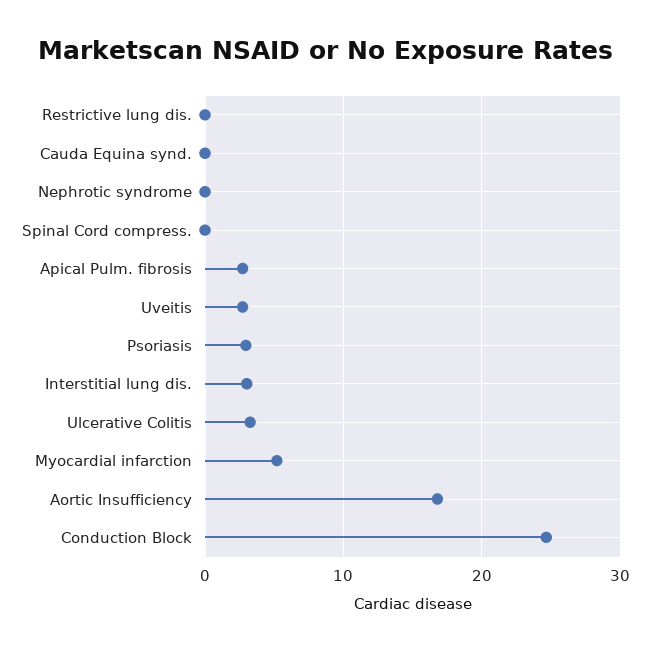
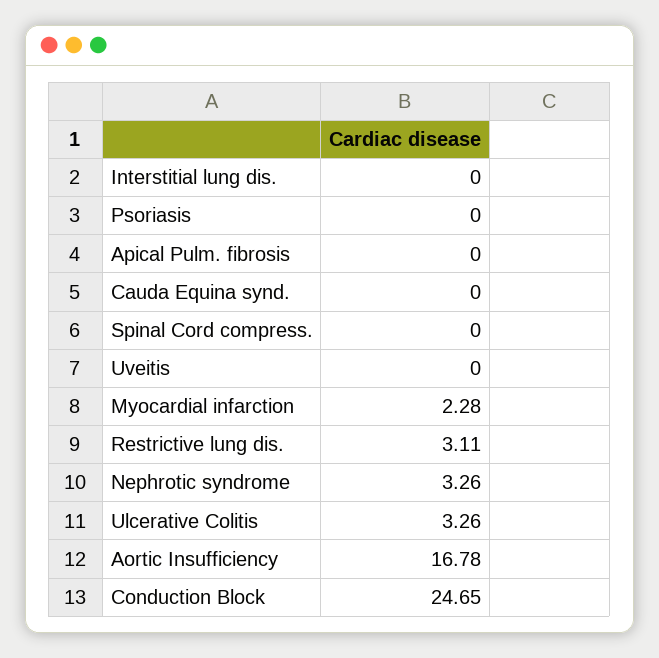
  {
-   "Restrictive lung dis.": 0,
+   "Restrictive lung dis.": 3.11,
    "Cauda Equina synd.": 0,
-   "Nephrotic syndrome": 0,
+   "Nephrotic syndrome": 3.26,
    "Spinal Cord compress.": 0,
-   "Apical Pulm. fibrosis": 3,
+   "Apical Pulm. fibrosis": 0,
-   "Uveitis": 3,
+   "Uveitis": 0,
-   "Psoriasis": 3,
+   "Psoriasis": 0,
-   "Interstitial lung dis.": 3,
+   "Interstitial lung dis.": 0,
    "Ulcerative Colitis": 3.26,
-   "Myocardial infarction": 5,
+   "Myocardial infarction": 2.28,
    "Aortic Insufficiency": 16.78,
    "Conduction Block": 24.65
  }

